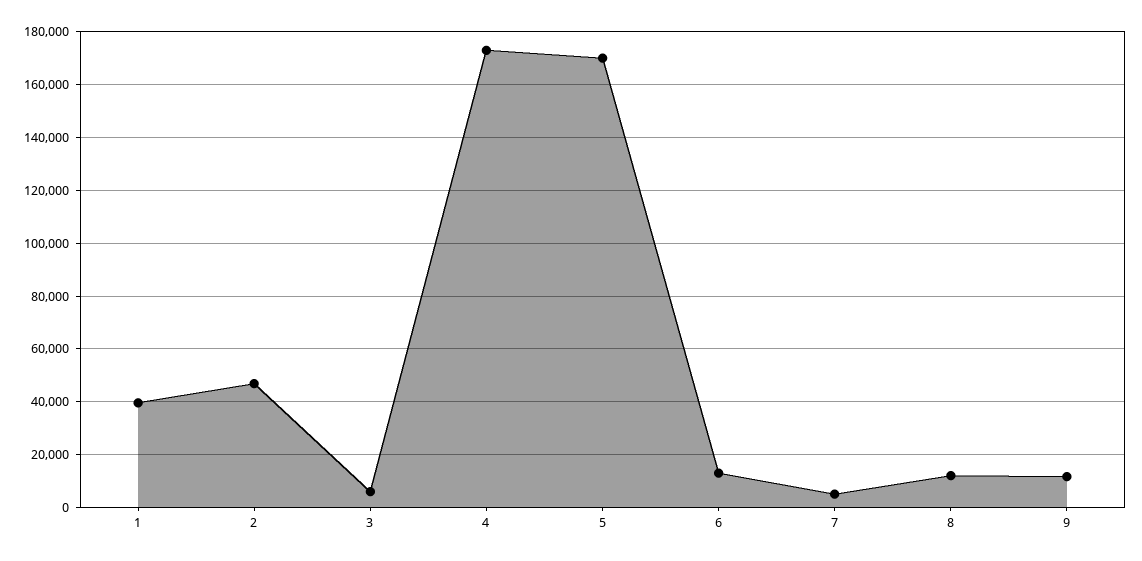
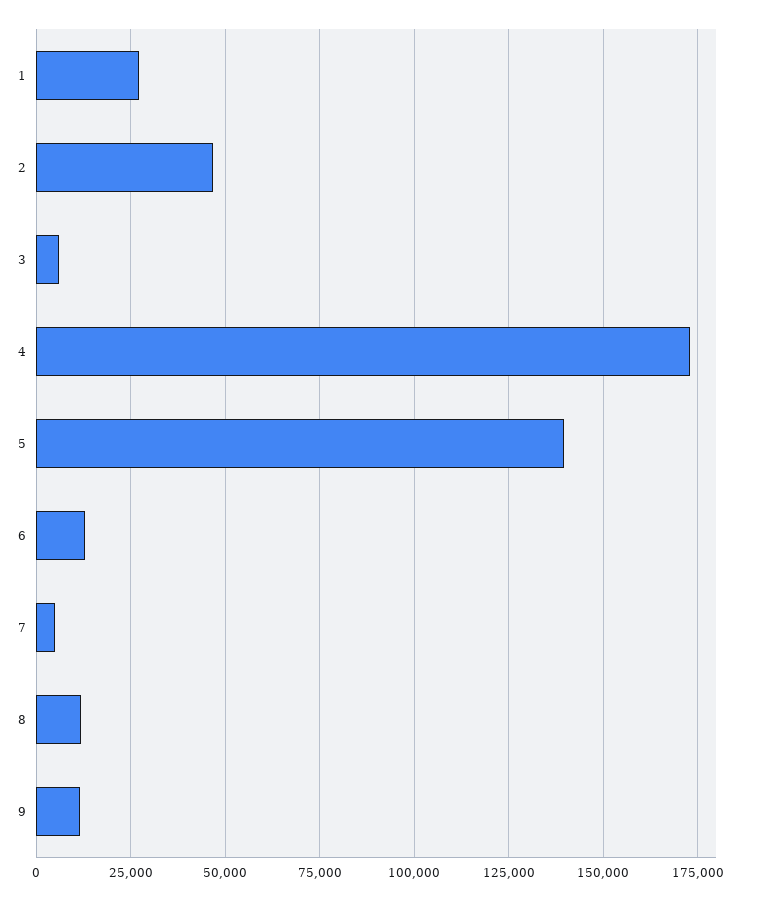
  {
-   "1": 40000,
+   "1": 27500,
    "2": 47500,
    "3": 5000,
    "4": 172500,
-   "5": 170000,
+   "5": 140000,
    "6": 12500,
    "7": 5000,
    "8": 12500,
    "9": 12500
  }

